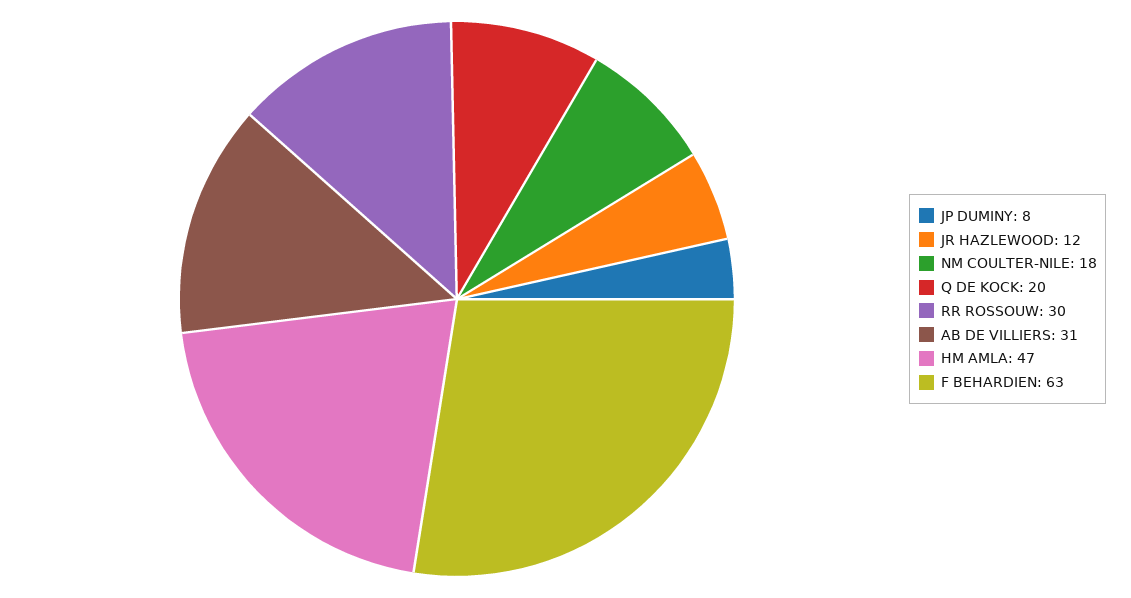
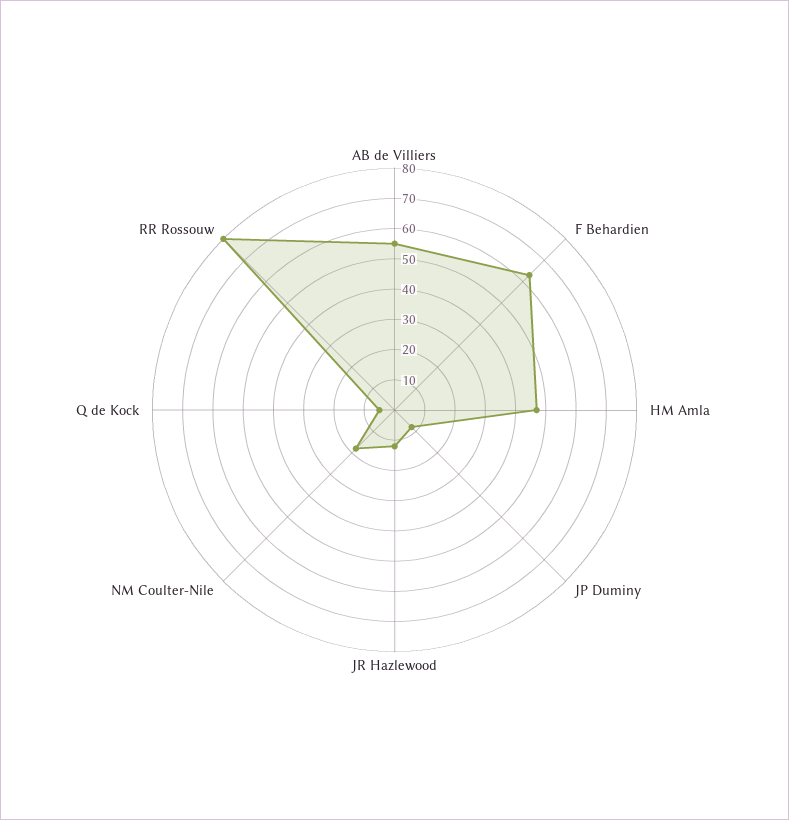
  {
    "JP DUMINY": 8,
    "JR HAZLEWOOD": 12,
    "NM COULTER-NILE": 18,
-   "Q DE KOCK": 20,
+   "Q DE KOCK": 5,
-   "RR ROSSOUW": 30,
+   "RR ROSSOUW": 80,
-   "AB DE VILLIERS": 31,
+   "AB DE VILLIERS": 55,
    "HM AMLA": 47,
    "F BEHARDIEN": 63
  }

